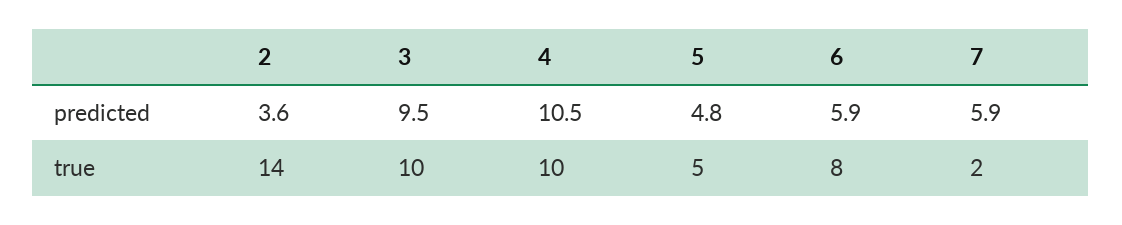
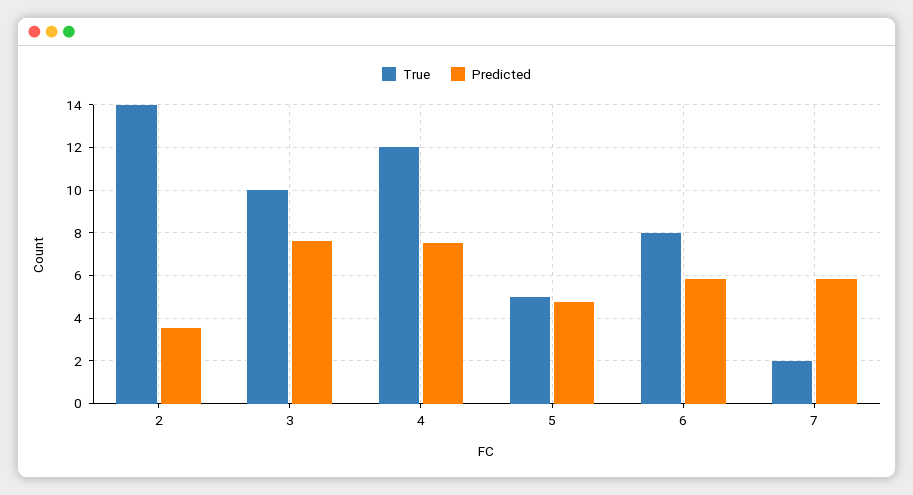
  {
    "predicted": {
      "2": 3.6,
-     "3": 9.5,
+     "3": 7.5,
-     "4": 10.5,
+     "4": 7.5,
      "5": 4.8,
      "6": 5.9,
      "7": 5.9
    },
    "true": {
      "2": 14,
      "3": 10,
-     "4": 10,
+     "4": 12,
      "5": 5,
      "6": 8,
      "7": 2
    }
  }

